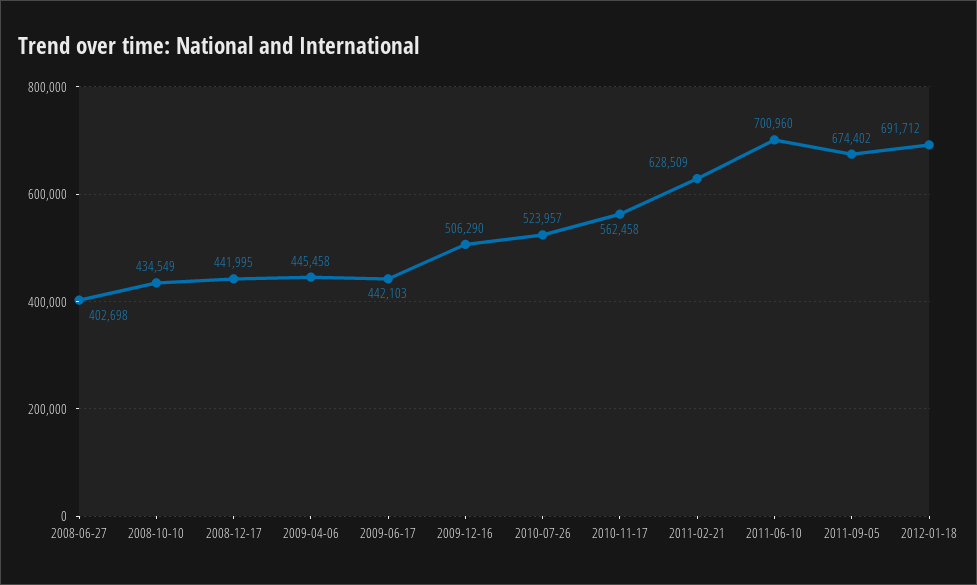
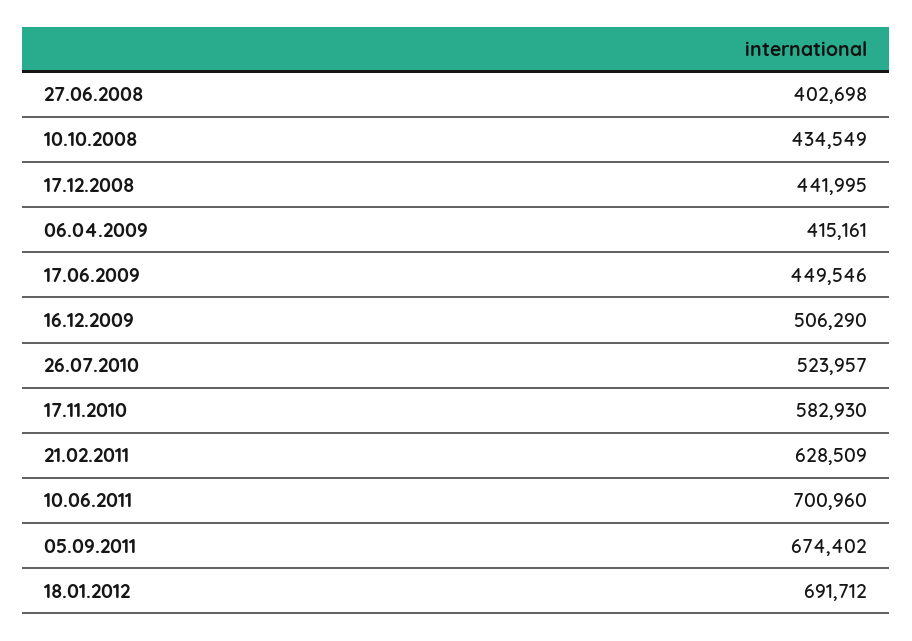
  {
    "2008-06-27": 402698,
    "2008-10-10": 434549,
    "2008-12-17": 441995,
-   "2009-04-06": 445458,
+   "2009-04-06": 415161,
-   "2009-06-17": 442103,
+   "2009-06-17": 449546,
    "2009-12-16": 506290,
    "2010-07-26": 523957,
-   "2010-11-17": 562458,
+   "2010-11-17": 582930,
    "2011-02-21": 628509,
    "2011-06-10": 700960,
    "2011-09-05": 674402,
    "2012-01-18": 691712
  }

